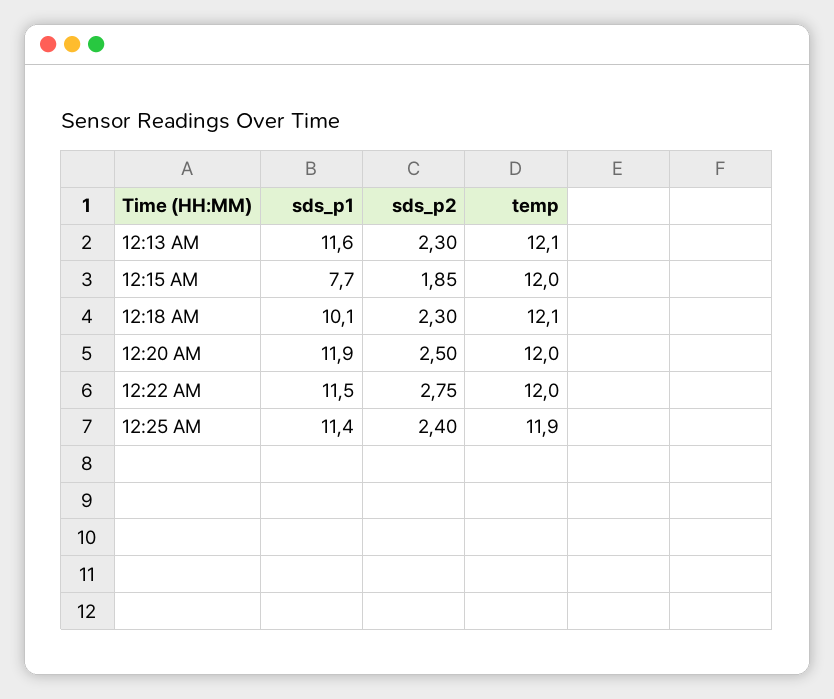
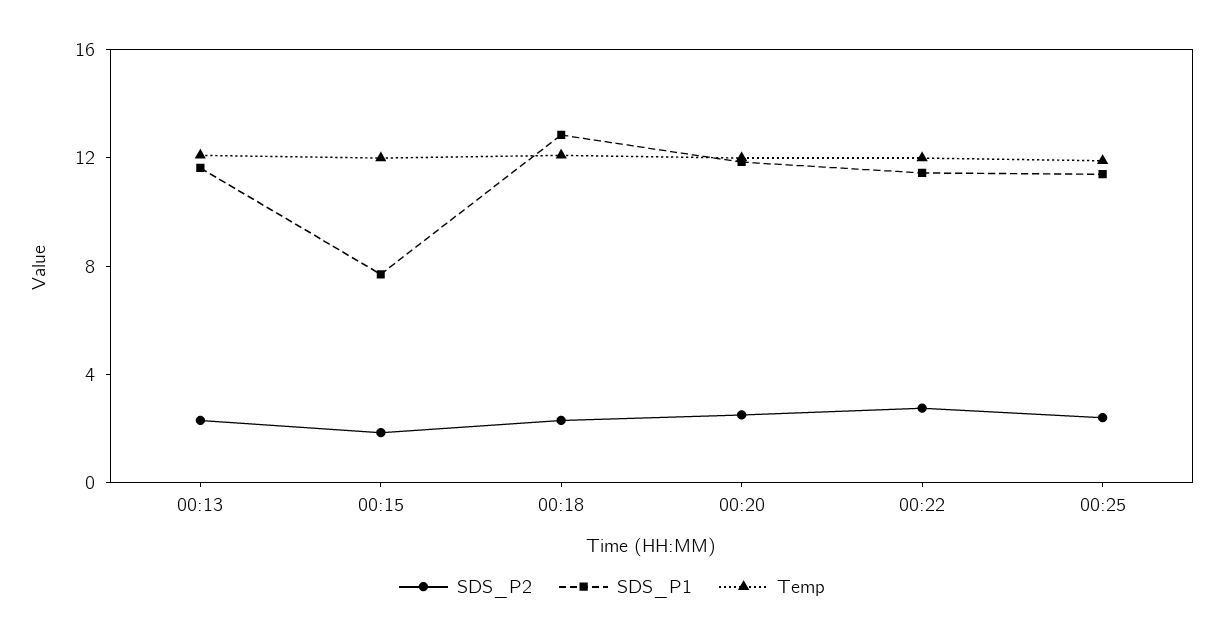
  {
    "sds_p1": {
      "12:13 AM": 11.6,
      "12:15 AM": 7.7,
-     "12:18 AM": 10.1,
+     "12:18 AM": 13,
      "12:20 AM": 11.9,
      "12:22 AM": 11.5,
      "12:25 AM": 11.4
    },
    "sds_p2": {
      "12:13 AM": 2.3,
      "12:15 AM": 1.85,
      "12:18 AM": 2.3,
      "12:20 AM": 2.5,
      "12:22 AM": 2.75,
      "12:25 AM": 2.4
    },
    "temp": {
      "12:13 AM": 12.1,
      "12:15 AM": 12,
      "12:18 AM": 12.1,
      "12:20 AM": 12,
      "12:22 AM": 12,
      "12:25 AM": 11.9
    }
  }

